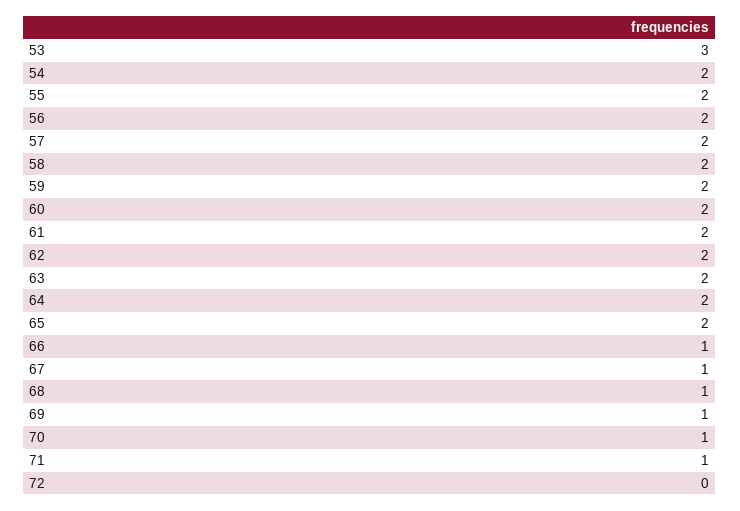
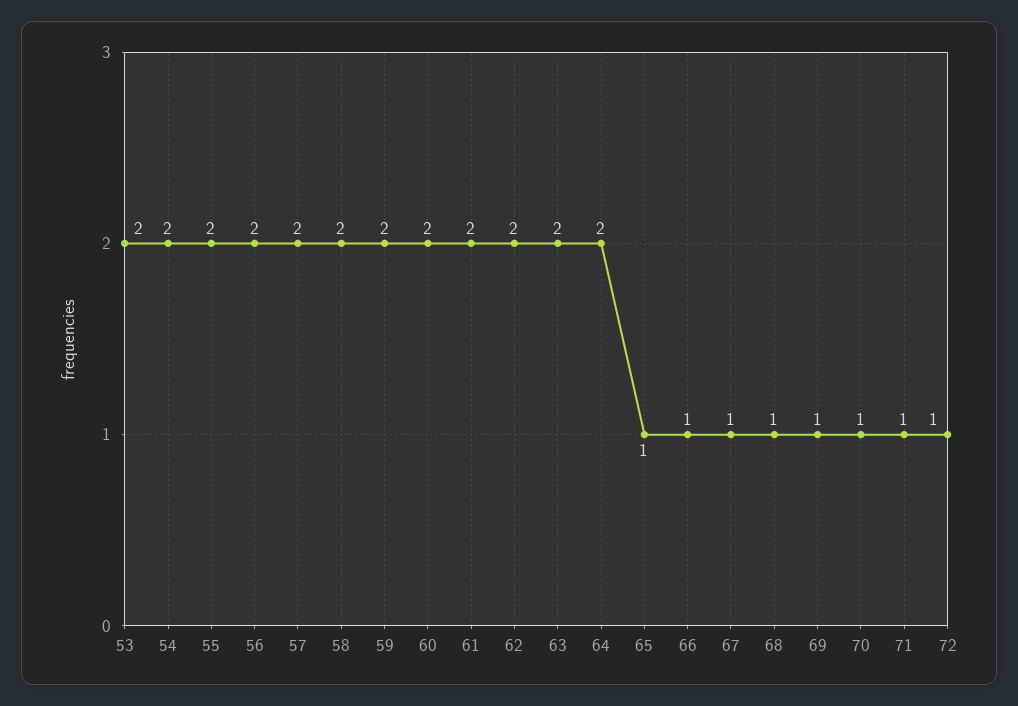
  {
-   "53": 3,
+   "53": 2,
    "54": 2,
    "55": 2,
    "56": 2,
    "57": 2,
    "58": 2,
    "59": 2,
    "60": 2,
    "61": 2,
    "62": 2,
    "63": 2,
    "64": 2,
-   "65": 2,
+   "65": 1,
    "66": 1,
    "67": 1,
    "68": 1,
    "69": 1,
    "70": 1,
    "71": 1,
-   "72": 0
+   "72": 1
  }

